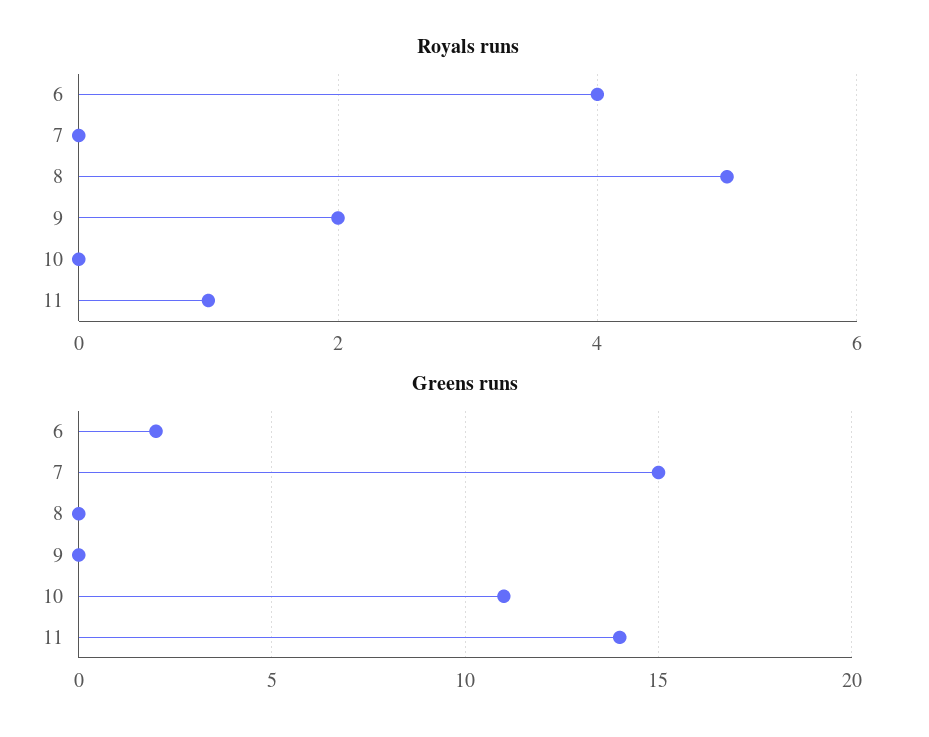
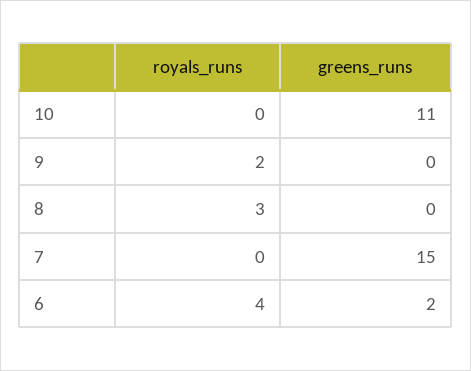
  {
    "Royals runs": {
      "6": 4,
      "7": 0,
-     "8": 5,
+     "8": 3,
      "9": 2,
-     "10": 0,
+     "10": 0
-     "11": 1
    },
    "Greens runs": {
      "6": 2,
      "7": 15,
      "8": 0,
      "9": 0,
-     "10": 11,
+     "10": 11
-     "11": 14
    }
  }

